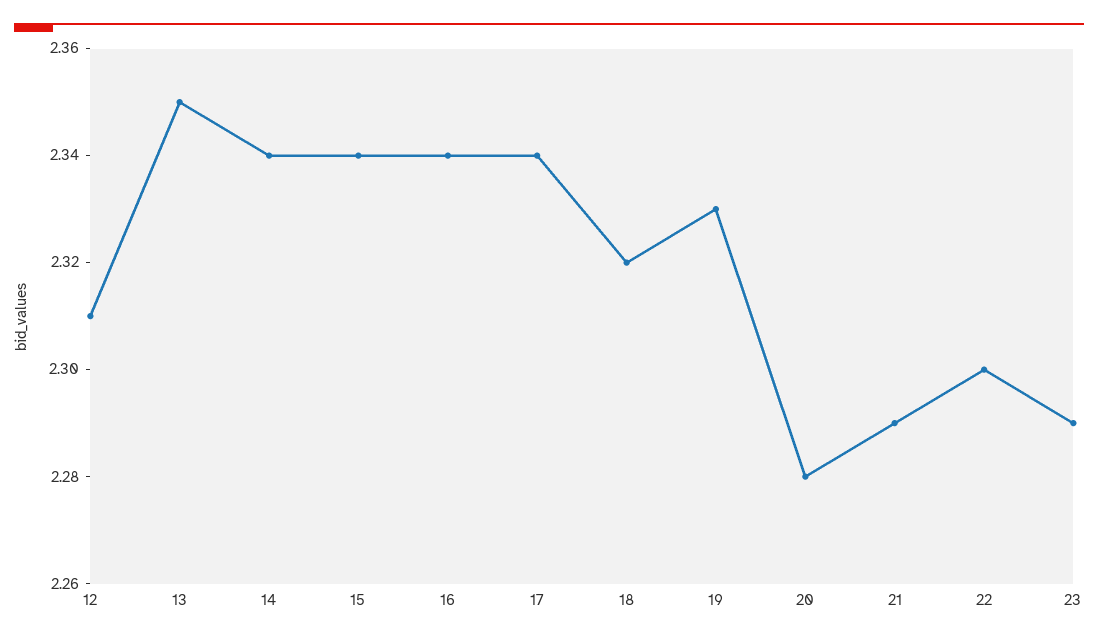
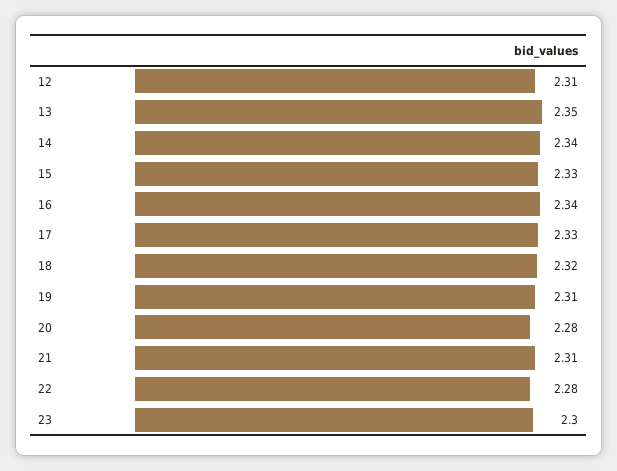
  {
    "12": 2.31,
    "13": 2.35,
    "14": 2.34,
-   "15": 2.34,
+   "15": 2.33,
    "16": 2.34,
-   "17": 2.34,
+   "17": 2.33,
    "18": 2.32,
-   "19": 2.33,
+   "19": 2.31,
    "20": 2.28,
-   "21": 2.29,
+   "21": 2.31,
-   "22": 2.3,
+   "22": 2.28,
-   "23": 2.29
+   "23": 2.3
  }

